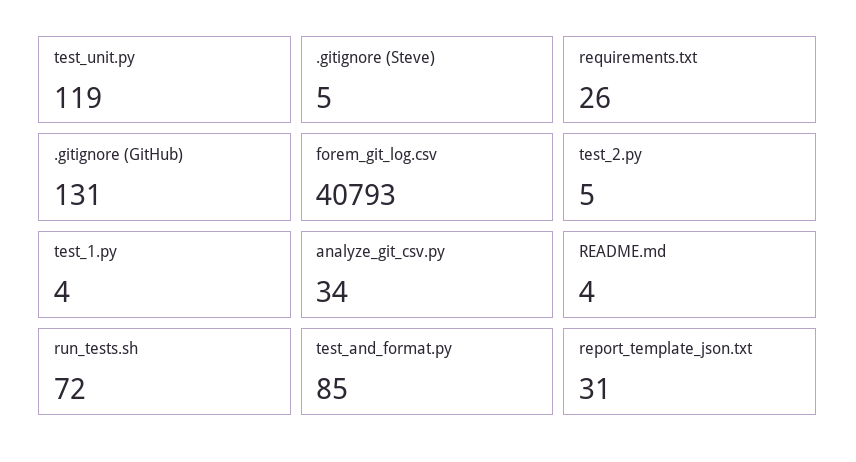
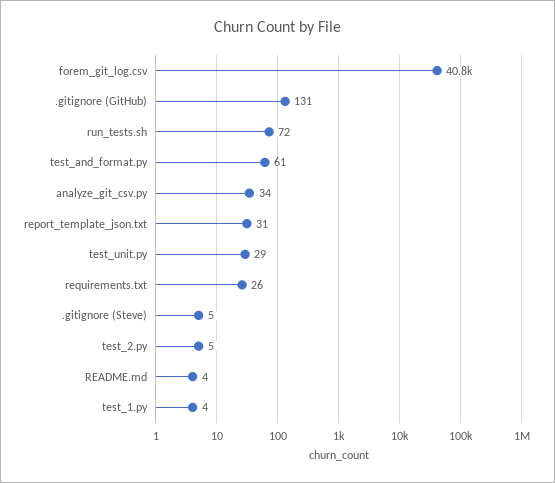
  {
-   "test_unit.py": 119,
+   "test_unit.py": 29,
    ".gitignore (Steve)": 5,
    "requirements.txt": 26,
    ".gitignore (GitHub)": 131,
    "forem_git_log.csv": 40793,
    "test_2.py": 5,
    "test_1.py": 4,
    "analyze_git_csv.py": 34,
    "README.md": 4,
    "run_tests.sh": 72,
-   "test_and_format.py": 85,
+   "test_and_format.py": 61,
    "report_template_json.txt": 31
  }

